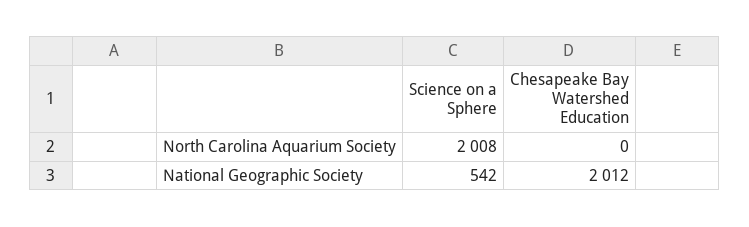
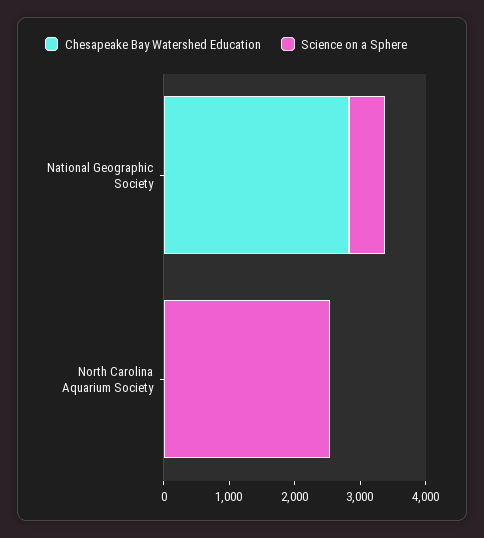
  {
    "Science on a Sphere": {
-     "North Carolina Aquarium Society": 2008,
+     "North Carolina Aquarium Society": 2600,
      "National Geographic Society": 542
    },
    "Chesapeake Bay Watershed Education": {
      "North Carolina Aquarium Society": 0,
-     "National Geographic Society": 2012
+     "National Geographic Society": 2800
    }
  }

